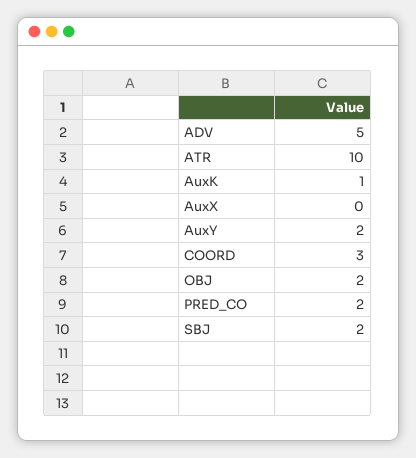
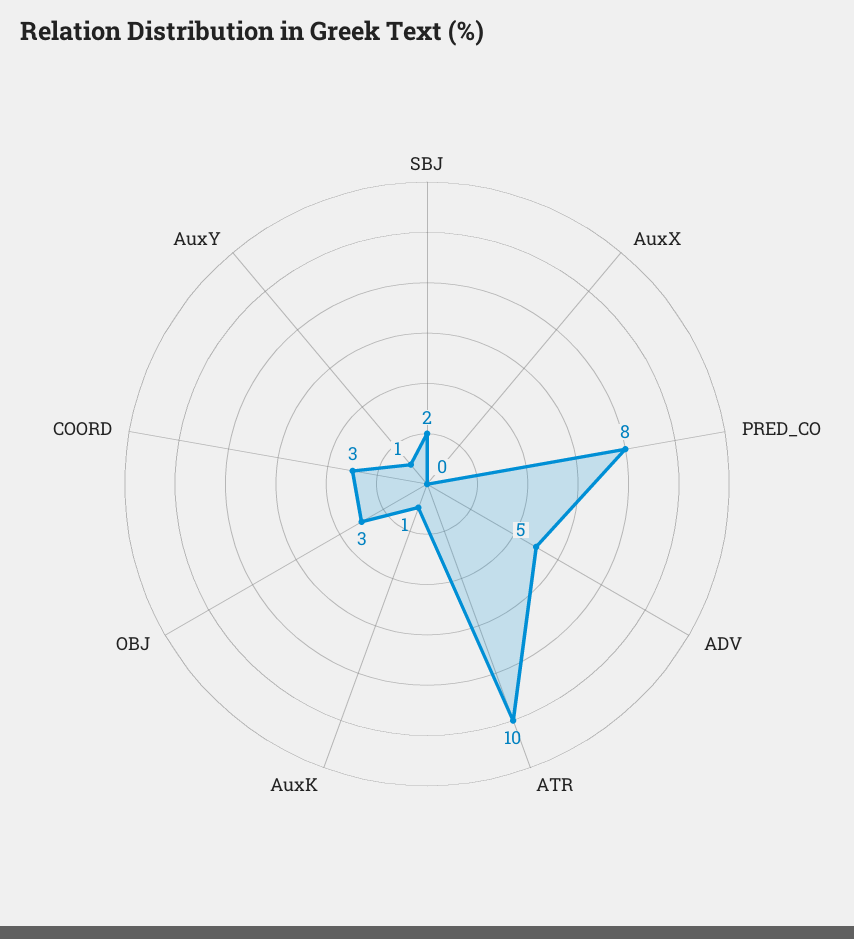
  {
    "ADV": 5,
    "ATR": 10,
    "AuxK": 1,
    "AuxX": 0,
-   "AuxY": 2,
+   "AuxY": 1,
    "COORD": 3,
-   "OBJ": 2,
+   "OBJ": 3,
-   "PRED_CO": 2,
+   "PRED_CO": 8,
    "SBJ": 2
  }

